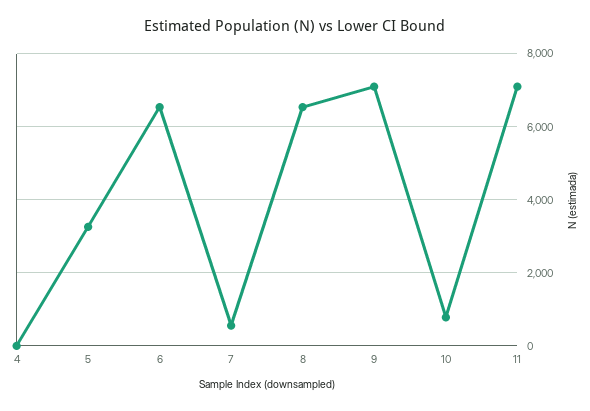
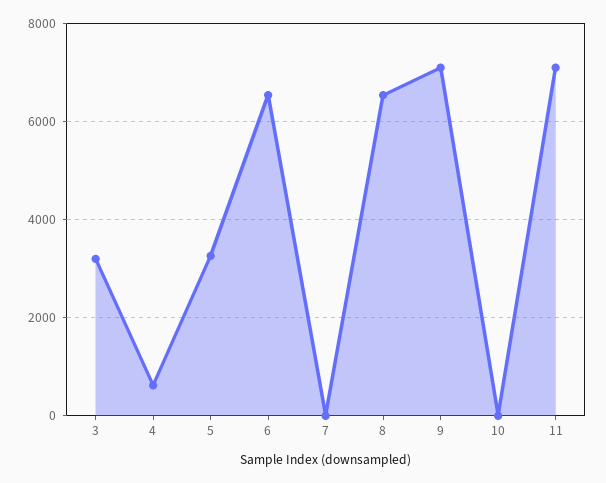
  {
-   "4": 0,
+   "4": 600,
    "5": 3200,
    "6": 6600,
-   "7": 600,
+   "7": 0,
    "8": 6600,
    "9": 7000,
-   "10": 800,
+   "10": 0,
-   "11": 7000
+   "11": 7000,
+   "3": 3200
  }

